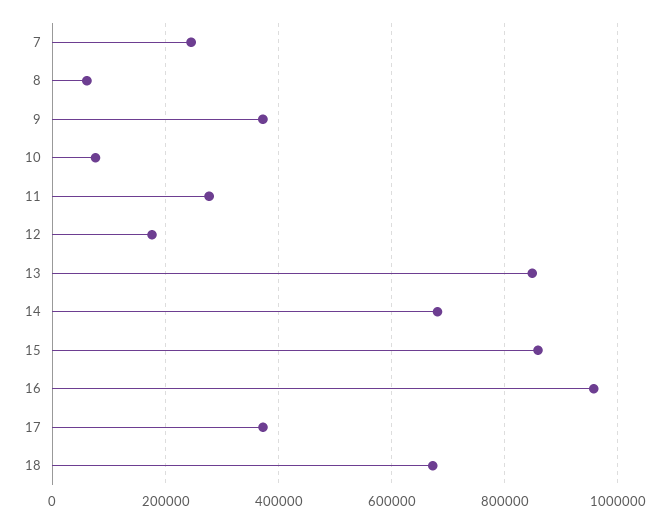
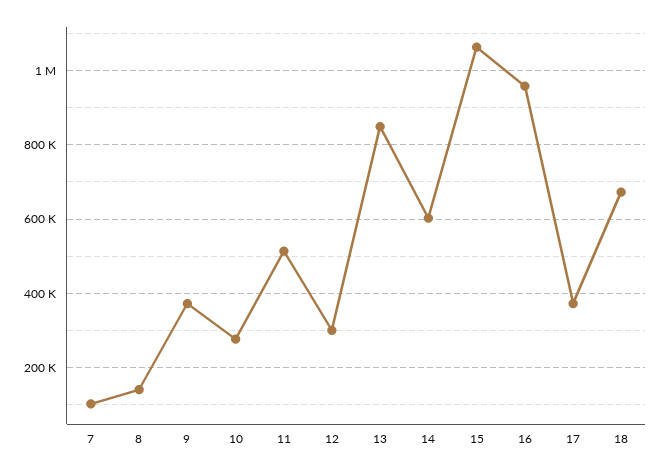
  {
-   "7": 240000,
+   "7": 100000,
-   "8": 60000,
+   "8": 140000,
    "9": 380000,
-   "10": 80000,
+   "10": 280000,
-   "11": 280000,
+   "11": 520000,
-   "12": 180000,
+   "12": 300000,
    "13": 840000,
-   "14": 680000,
+   "14": 600000,
-   "15": 860000,
+   "15": 1060000,
    "16": 960000,
    "17": 380000,
    "18": 680000
  }

